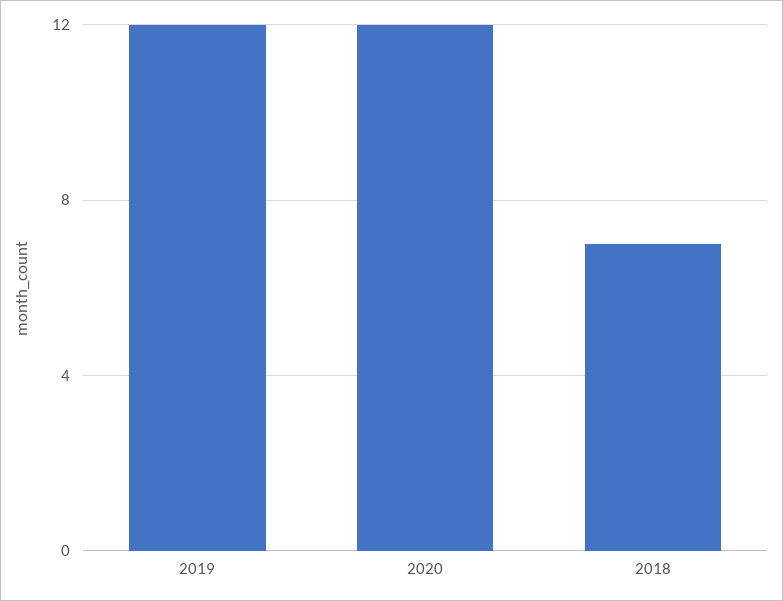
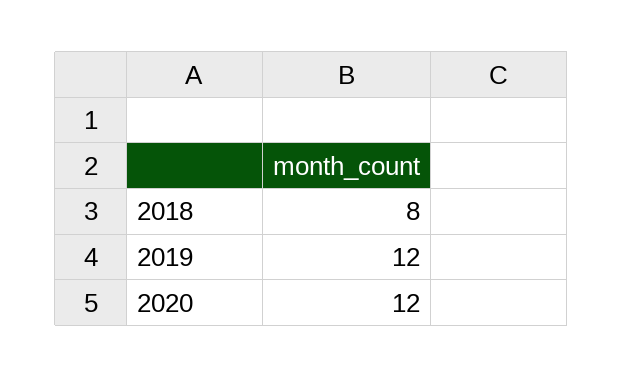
  {
    "2019": 12,
    "2020": 12,
-   "2018": 7
+   "2018": 8
  }

